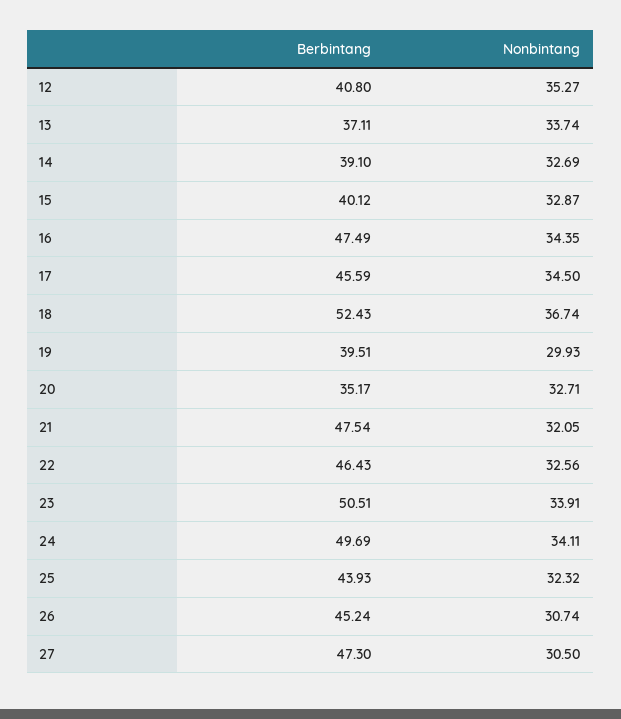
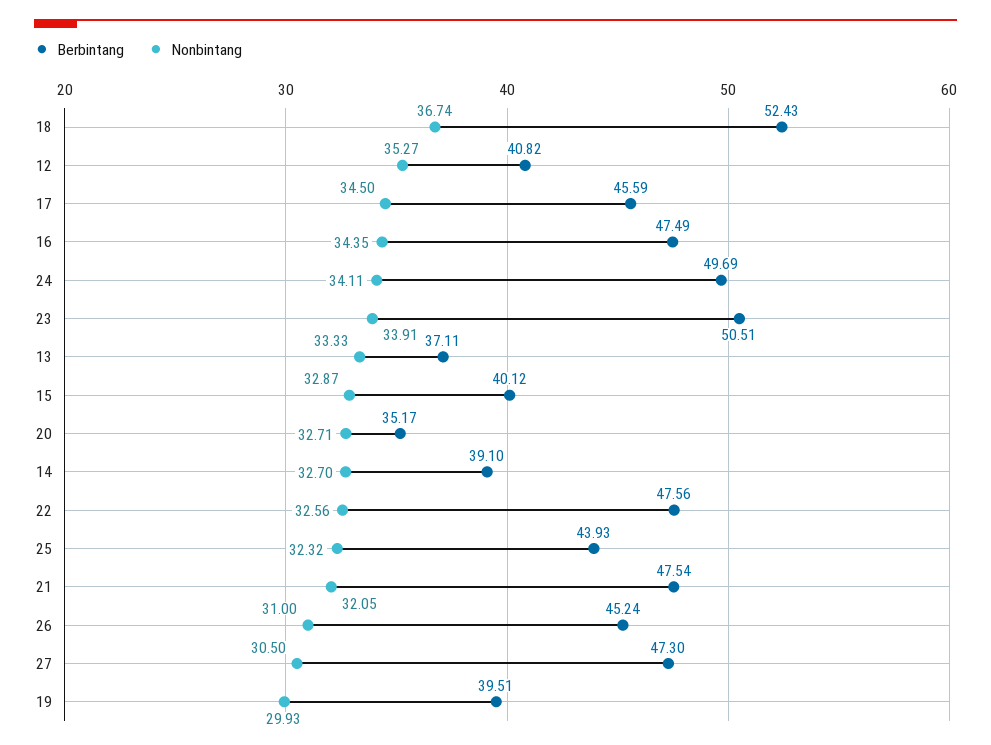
  {
    "Berbintang": {
-     "12": 40.8,
+     "12": 40.82,
      "13": 37.11,
      "14": 39.1,
      "15": 40.12,
      "16": 47.49,
      "17": 45.59,
      "18": 52.43,
      "19": 39.51,
      "20": 35.17,
      "21": 47.54,
-     "22": 46.43,
+     "22": 47.56,
      "23": 50.51,
      "24": 49.69,
      "25": 43.93,
      "26": 45.24,
      "27": 47.3
    },
    "Nonbintang": {
      "12": 35.27,
-     "13": 33.74,
+     "13": 33.33,
-     "14": 32.69,
+     "14": 32.7,
      "15": 32.87,
      "16": 34.35,
      "17": 34.5,
      "18": 36.74,
      "19": 29.93,
      "20": 32.71,
      "21": 32.05,
      "22": 32.56,
      "23": 33.91,
      "24": 34.11,
      "25": 32.32,
-     "26": 30.74,
+     "26": 31,
      "27": 30.5
    }
  }

